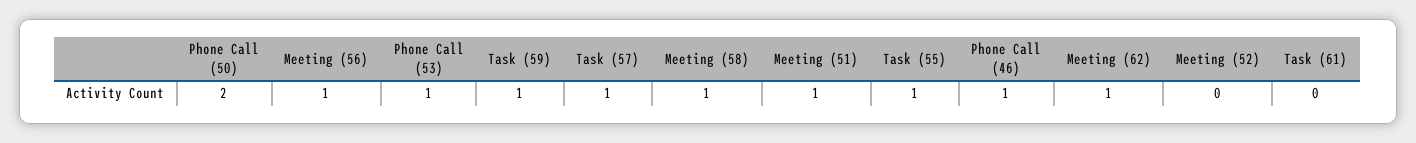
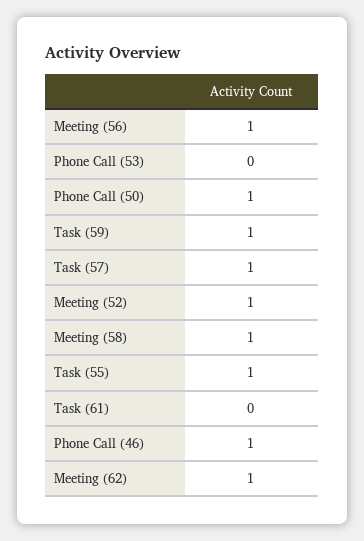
  {
-   "Phone Call (50)": 2,
+   "Phone Call (50)": 1,
    "Meeting (56)": 1,
-   "Phone Call (53)": 1,
+   "Phone Call (53)": 0,
    "Task (59)": 1,
    "Task (57)": 1,
    "Meeting (58)": 1,
-   "Meeting (51)": 1,
    "Task (55)": 1,
    "Phone Call (46)": 1,
    "Meeting (62)": 1,
-   "Meeting (52)": 0,
+   "Meeting (52)": 1,
    "Task (61)": 0
  }

